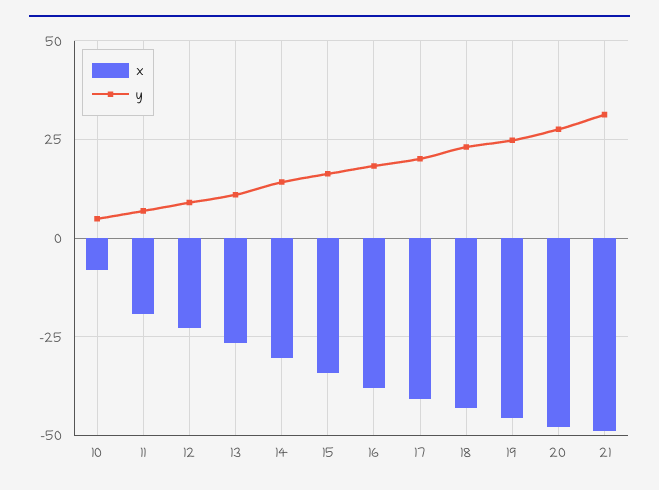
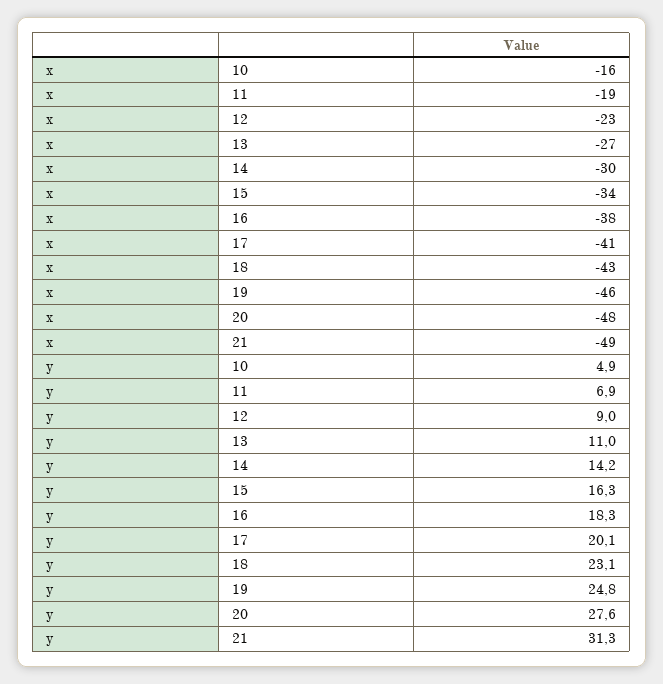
  {
    "x": {
-     "10": -7.5,
+     "10": -16,
      "11": -19,
      "12": -23,
      "13": -27,
      "14": -30,
      "15": -34,
      "16": -38,
      "17": -41,
      "18": -43,
      "19": -46,
      "20": -48,
      "21": -49
    },
    "y": {
      "10": 4.9,
      "11": 6.9,
      "12": 9,
      "13": 11,
      "14": 14.2,
      "15": 16.3,
      "16": 18.3,
      "17": 20.1,
      "18": 23.1,
      "19": 24.8,
      "20": 27.6,
      "21": 31.3
    }
  }

